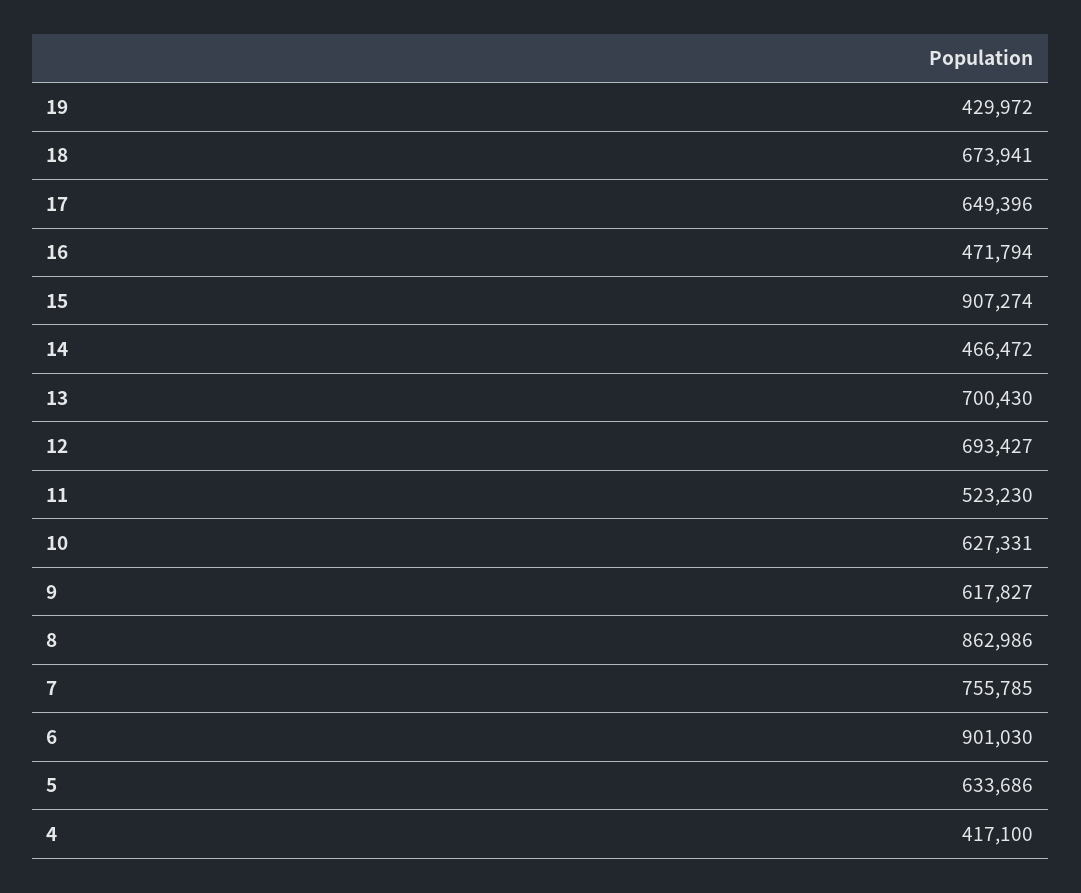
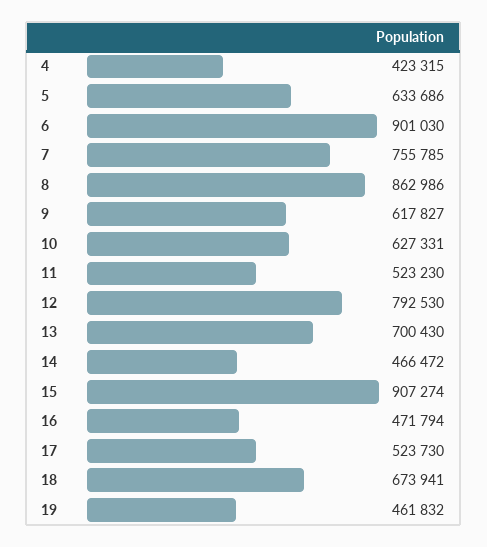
  {
-   "19": 429972,
+   "19": 461832,
    "18": 673941,
-   "17": 649396,
+   "17": 523730,
    "16": 471794,
    "15": 907274,
    "14": 466472,
    "13": 700430,
-   "12": 693427,
+   "12": 792530,
    "11": 523230,
    "10": 627331,
    "9": 617827,
    "8": 862986,
    "7": 755785,
    "6": 901030,
    "5": 633686,
-   "4": 417100
+   "4": 423315
  }

